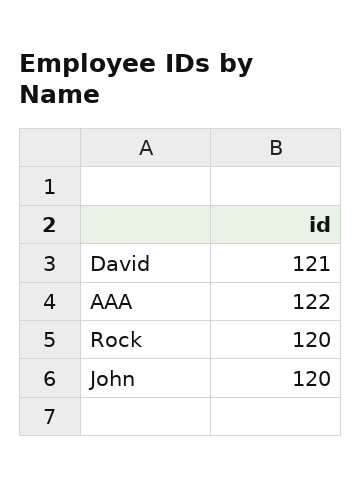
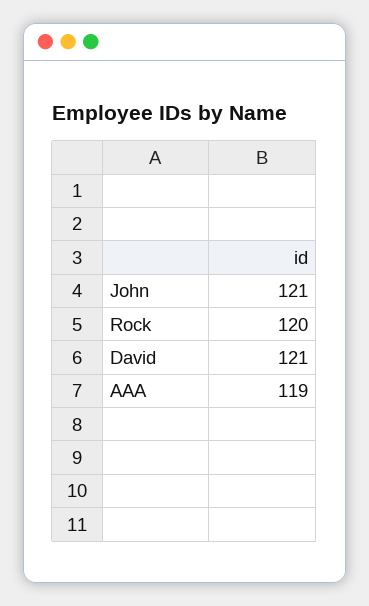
  {
    "David": 121,
-   "AAA": 122,
+   "AAA": 119,
    "Rock": 120,
-   "John": 120
+   "John": 121
  }

